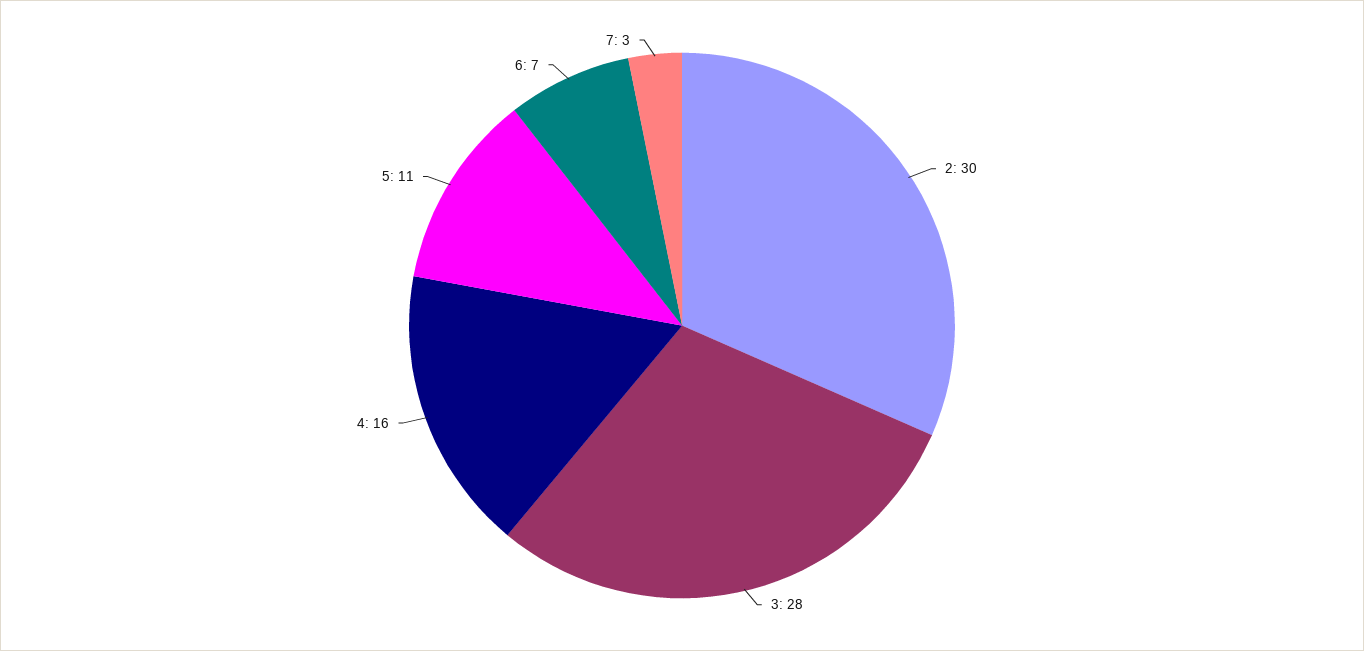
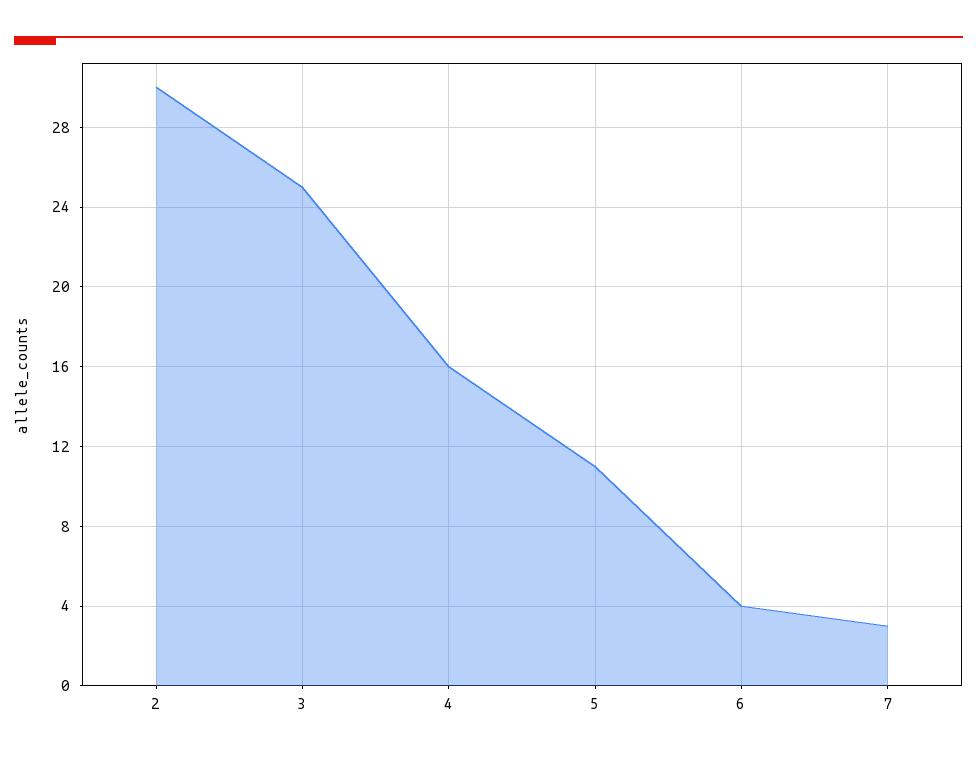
  {
    "2": 30,
-   "3": 28,
+   "3": 25,
    "4": 16,
    "5": 11,
-   "6": 7,
+   "6": 4,
    "7": 3
  }

